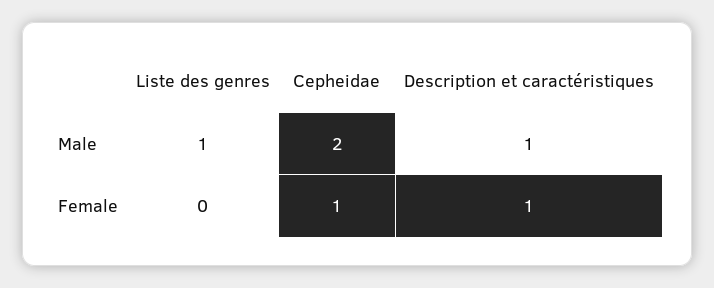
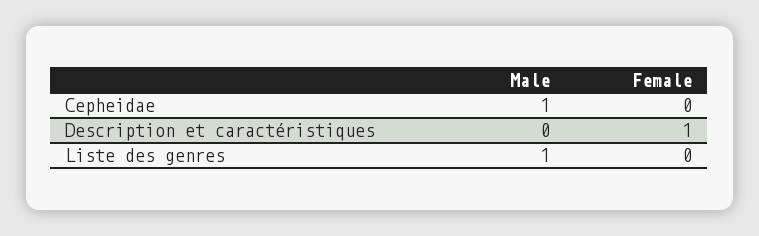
  {
    "Liste des genres": {
      "Male": 1,
      "Female": 0
    },
    "Cepheidae": {
-     "Male": 2,
+     "Male": 1,
-     "Female": 1
+     "Female": 0
    },
    "Description et caractéristiques": {
-     "Male": 1,
+     "Male": 0,
      "Female": 1
    }
  }

